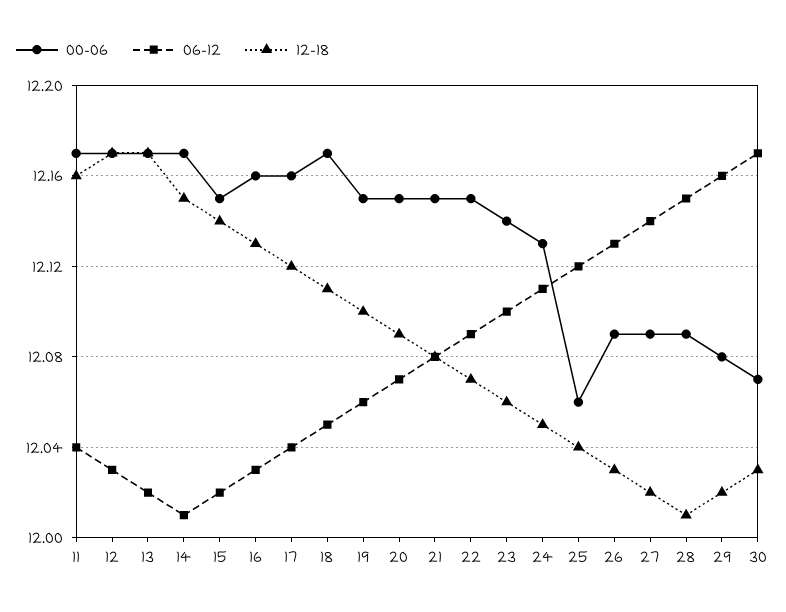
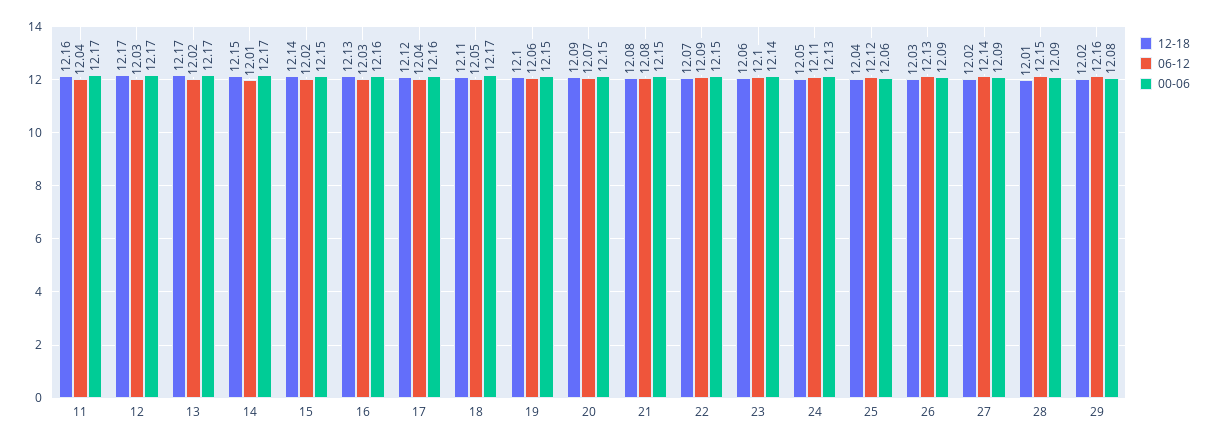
  {
    "00-06": {
      "11": 12.17,
      "12": 12.17,
      "13": 12.17,
      "14": 12.17,
      "15": 12.15,
      "16": 12.16,
      "17": 12.16,
      "18": 12.17,
      "19": 12.15,
      "20": 12.15,
      "21": 12.15,
      "22": 12.15,
      "23": 12.14,
      "24": 12.13,
      "25": 12.06,
      "26": 12.09,
      "27": 12.09,
      "28": 12.09,
-     "29": 12.08,
+     "29": 12.08
-     "30": 12.07
    },
    "06-12": {
      "11": 12.04,
      "12": 12.03,
      "13": 12.02,
      "14": 12.01,
      "15": 12.02,
      "16": 12.03,
      "17": 12.04,
      "18": 12.05,
      "19": 12.06,
      "20": 12.07,
      "21": 12.08,
      "22": 12.09,
      "23": 12.1,
      "24": 12.11,
      "25": 12.12,
      "26": 12.13,
      "27": 12.14,
      "28": 12.15,
-     "29": 12.16,
+     "29": 12.16
-     "30": 12.17
    },
    "12-18": {
      "11": 12.16,
      "12": 12.17,
      "13": 12.17,
      "14": 12.15,
      "15": 12.14,
      "16": 12.13,
      "17": 12.12,
      "18": 12.11,
      "19": 12.1,
      "20": 12.09,
      "21": 12.08,
      "22": 12.07,
      "23": 12.06,
      "24": 12.05,
      "25": 12.04,
      "26": 12.03,
      "27": 12.02,
      "28": 12.01,
-     "29": 12.02,
+     "29": 12.02
-     "30": 12.03
    }
  }

